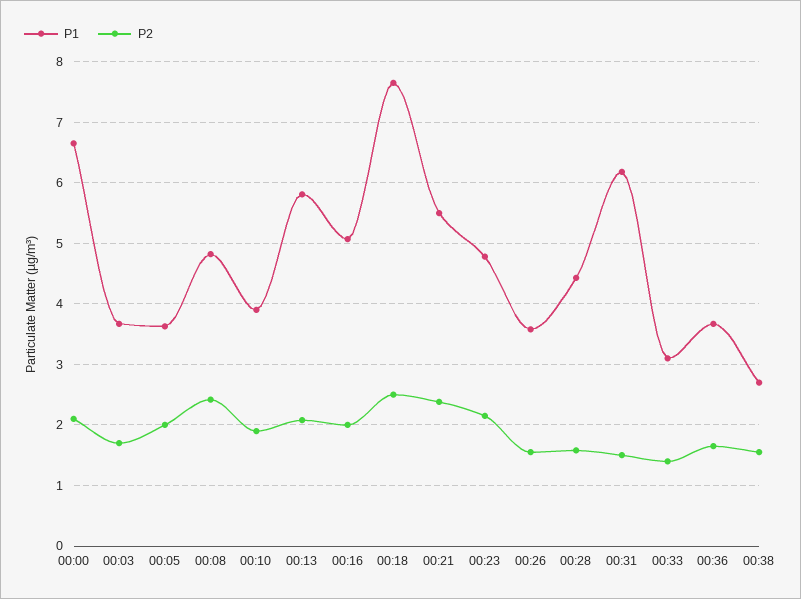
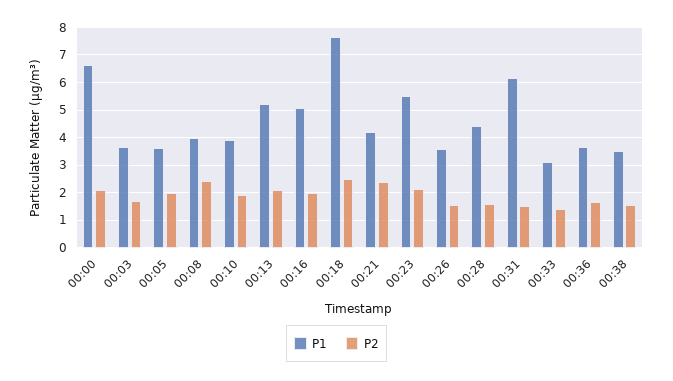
  {
    "P1": {
      "00:00": 6.7,
      "00:03": 3.7,
      "00:05": 3.6,
-     "00:08": 4.8,
+     "00:08": 4,
      "00:10": 3.9,
-     "00:13": 5.8,
+     "00:13": 5.25,
      "00:16": 5.1,
      "00:18": 7.7,
-     "00:21": 5.5,
+     "00:21": 4.25,
-     "00:23": 4.8,
+     "00:23": 5.5,
      "00:26": 3.6,
      "00:28": 4.4,
      "00:31": 6.2,
      "00:33": 3.1,
      "00:36": 3.7,
-     "00:38": 2.7
+     "00:38": 3.5
    },
    "P2": {
      "00:00": 2.1,
      "00:03": 1.7,
      "00:05": 2,
      "00:08": 2.4,
      "00:10": 1.9,
      "00:13": 2.1,
      "00:16": 2,
      "00:18": 2.5,
      "00:21": 2.4,
      "00:23": 2.2,
      "00:26": 1.6,
      "00:28": 1.6,
      "00:31": 1.5,
      "00:33": 1.4,
      "00:36": 1.7,
      "00:38": 1.6
    }
  }

